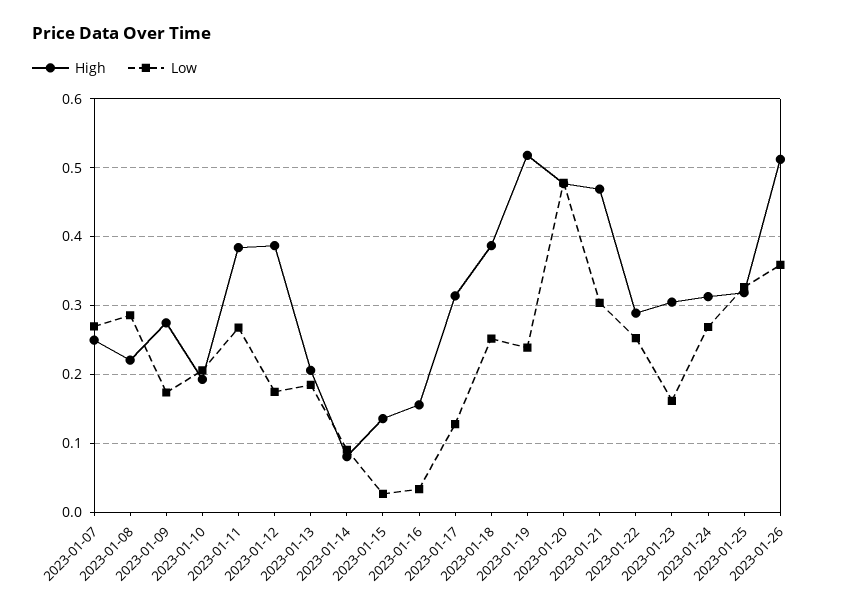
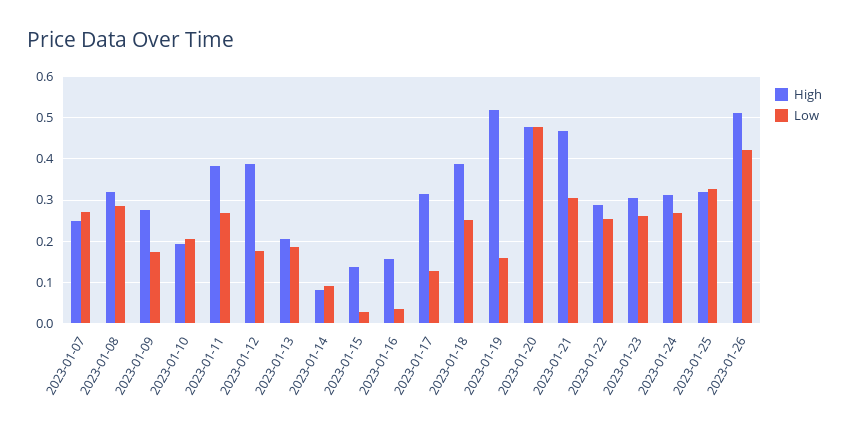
  {
    "High": {
      "2023-01-07": 0.25,
-     "2023-01-08": 0.22,
+     "2023-01-08": 0.32,
      "2023-01-09": 0.28,
      "2023-01-10": 0.19,
      "2023-01-11": 0.38,
      "2023-01-12": 0.39,
      "2023-01-13": 0.21,
      "2023-01-14": 0.08,
      "2023-01-15": 0.14,
      "2023-01-16": 0.16,
      "2023-01-17": 0.31,
      "2023-01-18": 0.39,
      "2023-01-19": 0.52,
      "2023-01-20": 0.48,
      "2023-01-21": 0.47,
      "2023-01-22": 0.29,
      "2023-01-23": 0.31,
      "2023-01-24": 0.31,
      "2023-01-25": 0.32,
      "2023-01-26": 0.51
    },
    "Low": {
      "2023-01-07": 0.27,
      "2023-01-08": 0.29,
      "2023-01-09": 0.17,
      "2023-01-10": 0.21,
      "2023-01-11": 0.27,
      "2023-01-12": 0.18,
      "2023-01-13": 0.19,
      "2023-01-14": 0.09,
      "2023-01-15": 0.03,
      "2023-01-16": 0.03,
      "2023-01-17": 0.13,
      "2023-01-18": 0.25,
-     "2023-01-19": 0.24,
+     "2023-01-19": 0.16,
      "2023-01-20": 0.48,
      "2023-01-21": 0.3,
      "2023-01-22": 0.25,
-     "2023-01-23": 0.16,
+     "2023-01-23": 0.26,
      "2023-01-24": 0.27,
      "2023-01-25": 0.33,
-     "2023-01-26": 0.36
+     "2023-01-26": 0.42
    }
  }

